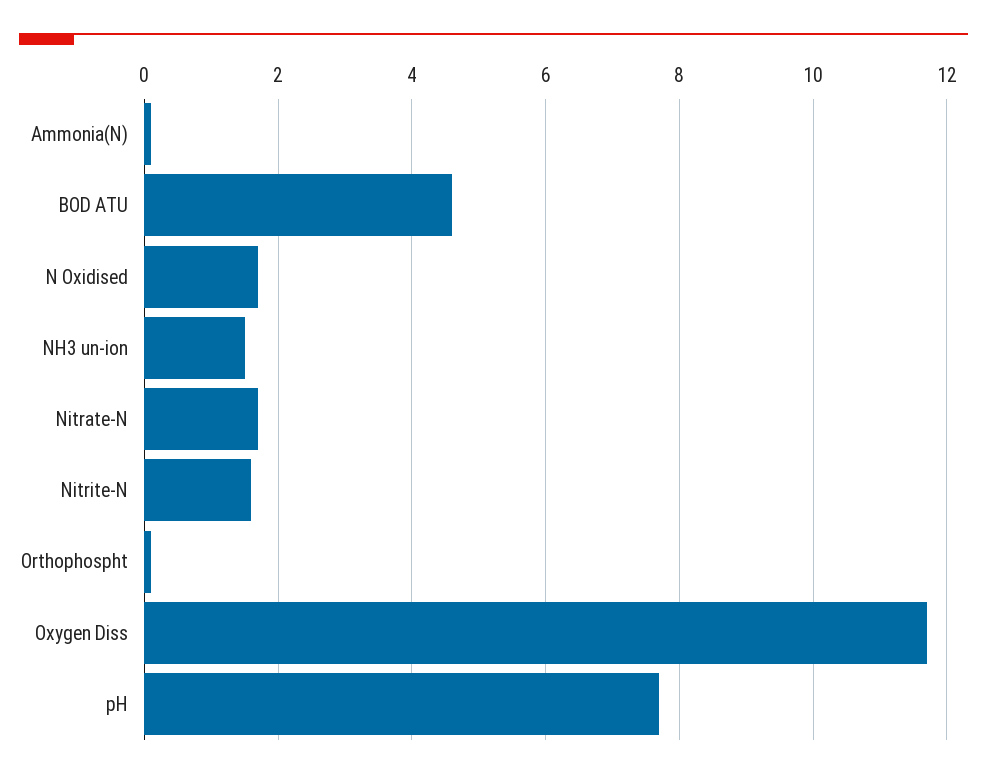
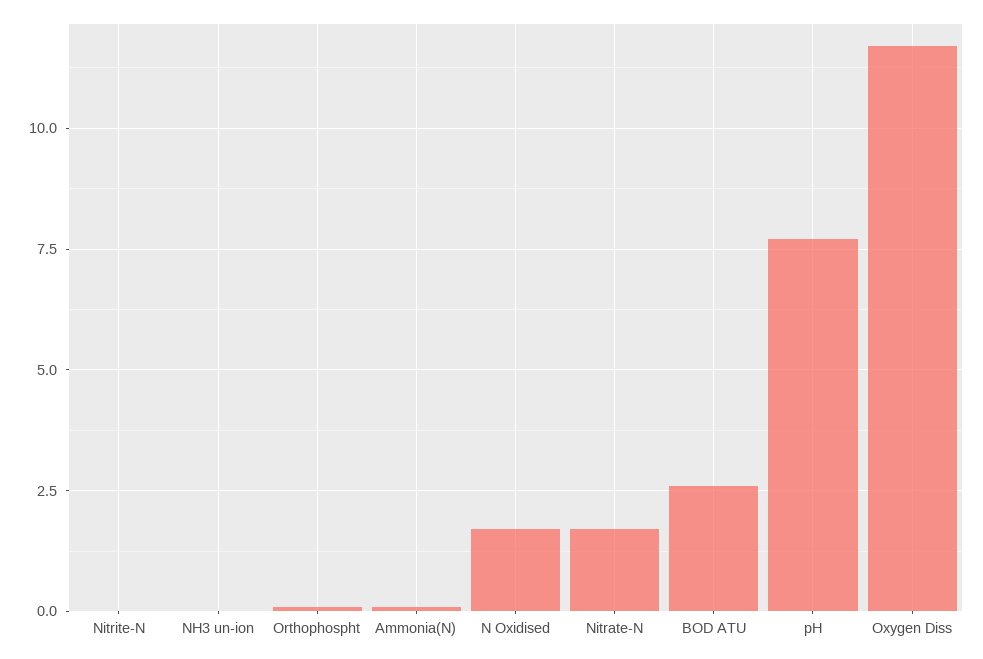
  {
    "Ammonia(N)": 0,
-   "BOD ATU": 4.5,
+   "BOD ATU": 2.5,
    "N Oxidised": 1.5,
-   "NH3 un-ion": 1.5,
+   "NH3 un-ion": 0,
    "Nitrate-N": 1.5,
-   "Nitrite-N": 1.5,
+   "Nitrite-N": 0,
    "Orthophospht": 0,
    "Oxygen Diss": 11.5,
    "pH": 7.5
  }

